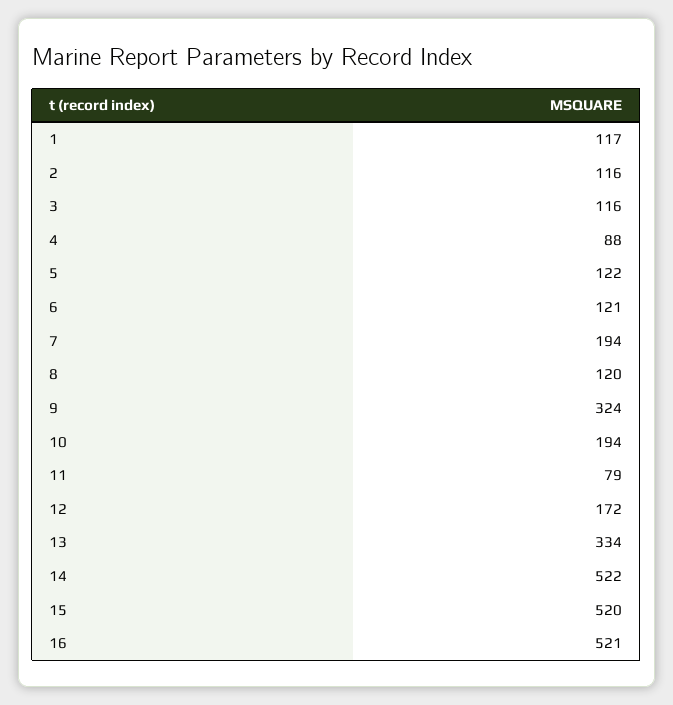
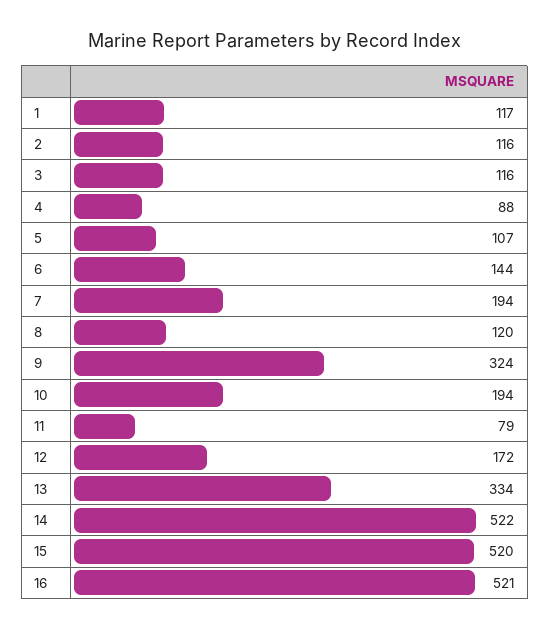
  {
    "1": 117,
    "2": 116,
    "3": 116,
    "4": 88,
-   "5": 122,
+   "5": 107,
-   "6": 121,
+   "6": 144,
    "7": 194,
    "8": 120,
    "9": 324,
    "10": 194,
    "11": 79,
    "12": 172,
    "13": 334,
    "14": 522,
    "15": 520,
    "16": 521
  }

